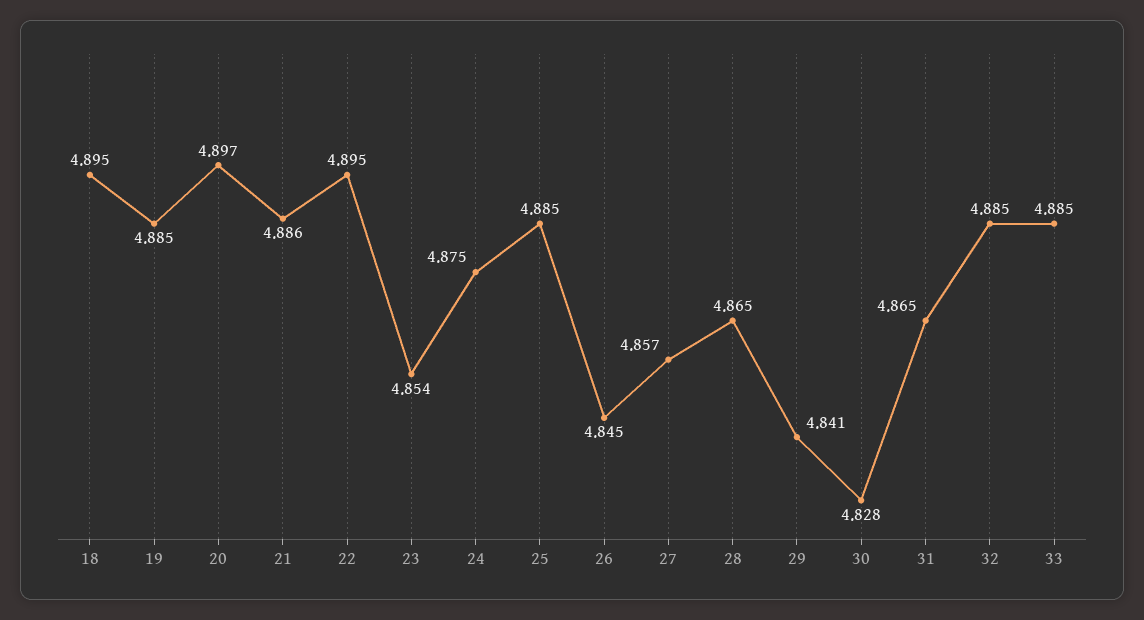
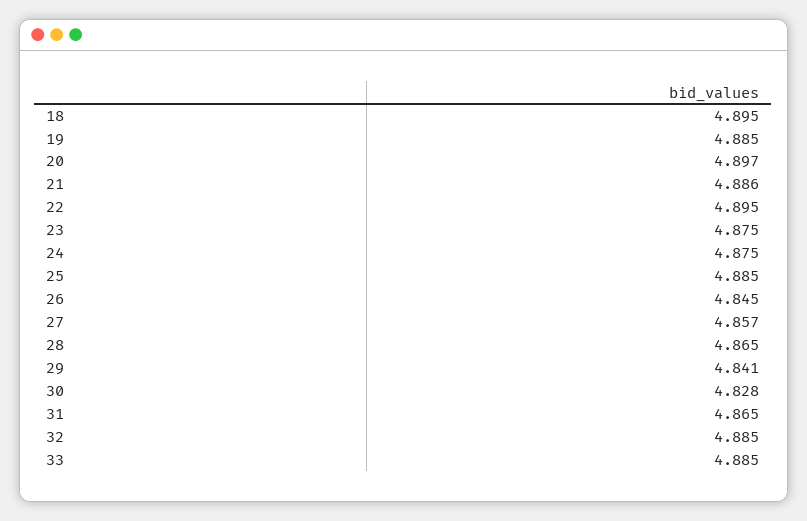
  {
    "18": 4.895,
    "19": 4.885,
    "20": 4.897,
    "21": 4.886,
    "22": 4.895,
-   "23": 4.854,
+   "23": 4.875,
    "24": 4.875,
    "25": 4.885,
    "26": 4.845,
    "27": 4.857,
    "28": 4.865,
    "29": 4.841,
    "30": 4.828,
    "31": 4.865,
    "32": 4.885,
    "33": 4.885
  }

